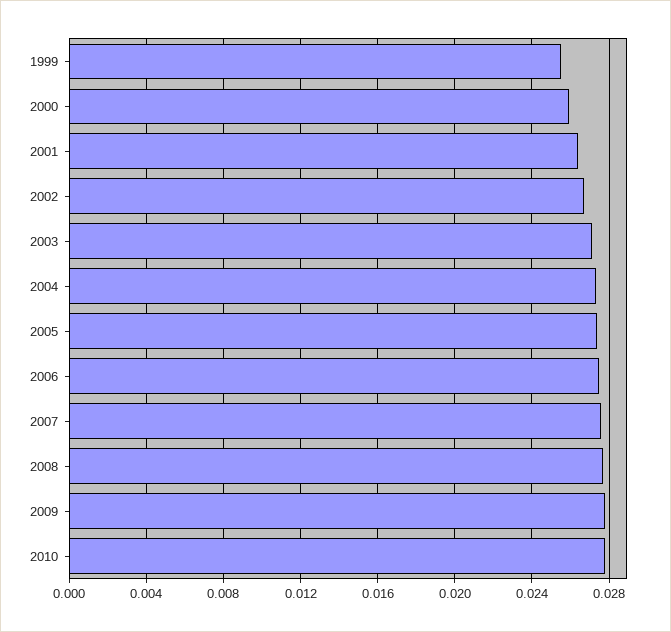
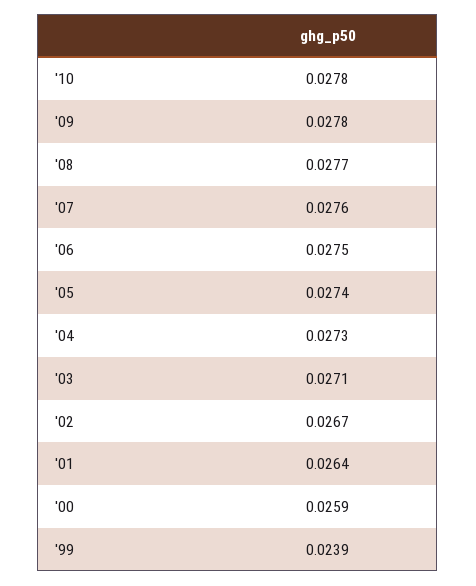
  {
-   "1999": 0.0255,
+   "1999": 0.0239,
    "2000": 0.0259,
    "2001": 0.0264,
    "2002": 0.0267,
    "2003": 0.0271,
    "2004": 0.0273,
    "2005": 0.0274,
    "2006": 0.0275,
    "2007": 0.0276,
    "2008": 0.0277,
    "2009": 0.0278,
    "2010": 0.0278
  }

